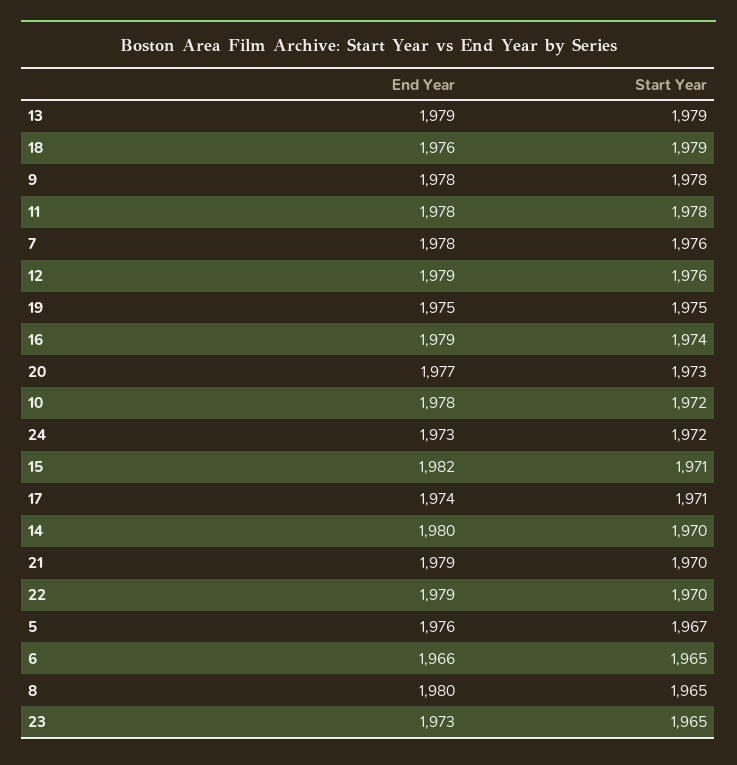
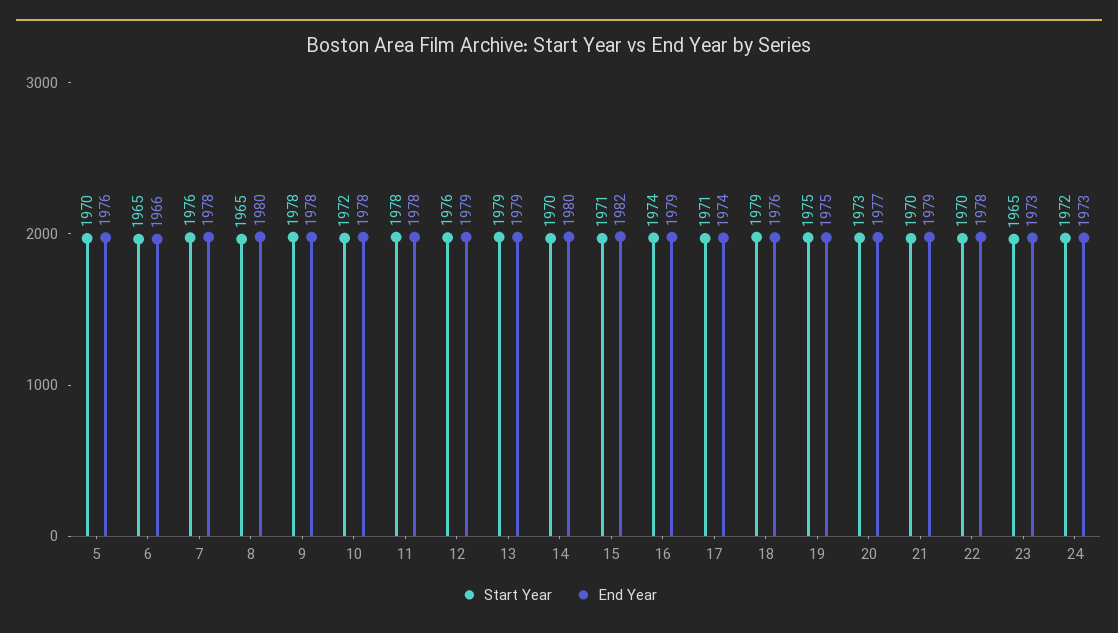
  {
    "End Year": {
      "13": 1979,
      "18": 1976,
      "9": 1978,
      "11": 1978,
      "7": 1978,
      "12": 1979,
      "19": 1975,
      "16": 1979,
      "20": 1977,
      "10": 1978,
      "24": 1973,
      "15": 1982,
      "17": 1974,
      "14": 1980,
      "21": 1979,
-     "22": 1979,
+     "22": 1978,
      "5": 1976,
      "6": 1966,
      "8": 1980,
      "23": 1973
    },
    "Start Year": {
      "13": 1979,
      "18": 1979,
      "9": 1978,
      "11": 1978,
      "7": 1976,
      "12": 1976,
      "19": 1975,
      "16": 1974,
      "20": 1973,
      "10": 1972,
      "24": 1972,
      "15": 1971,
      "17": 1971,
      "14": 1970,
      "21": 1970,
      "22": 1970,
-     "5": 1967,
+     "5": 1970,
      "6": 1965,
      "8": 1965,
      "23": 1965
    }
  }

